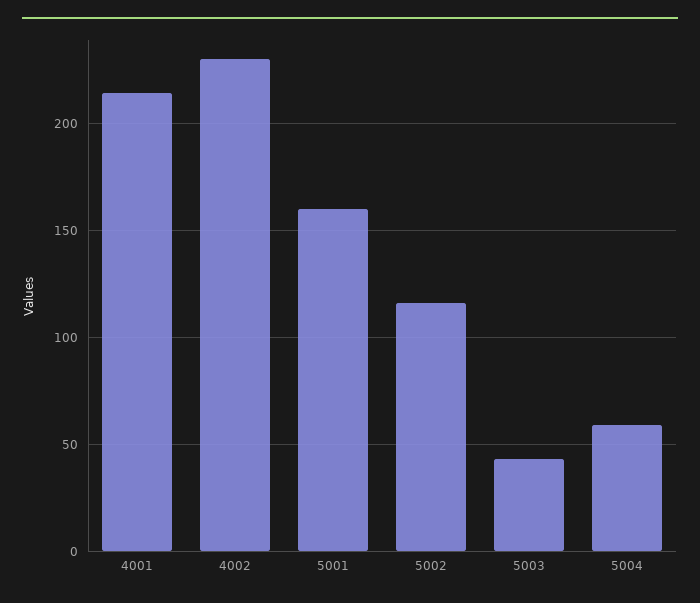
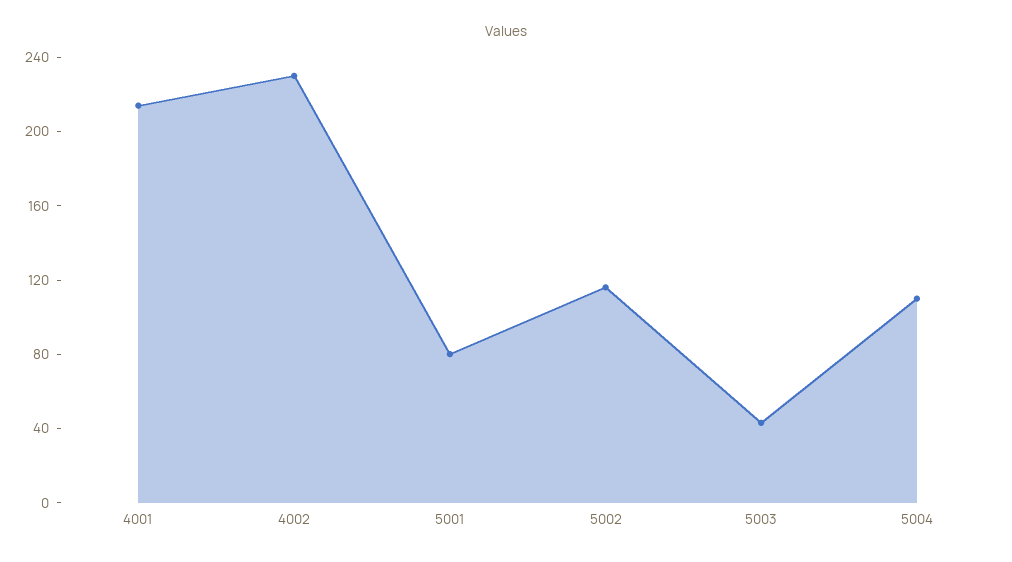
  {
    "4001": 215,
    "4002": 230,
-   "5001": 160,
+   "5001": 80,
    "5002": 115,
    "5003": 45,
-   "5004": 60
+   "5004": 110
  }

